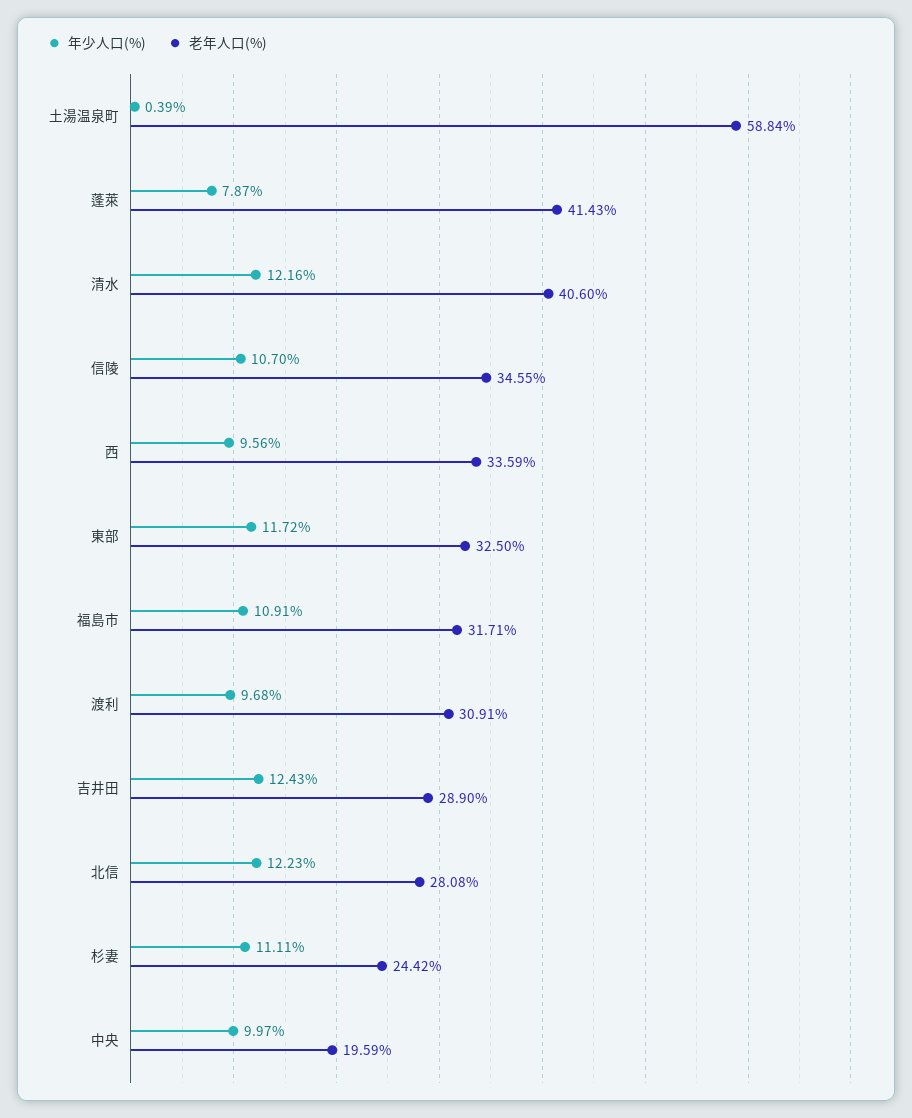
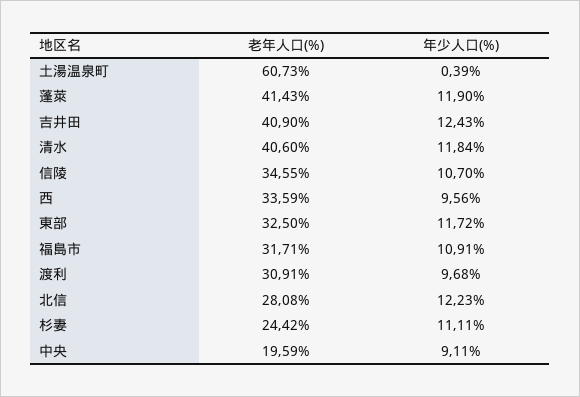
  {
    "年少人口(%)": {
      "土湯温泉町": 0.39,
-     "蓬萊": 7.87,
+     "蓬萊": 11.9,
-     "清水": 12.16,
+     "清水": 11.84,
      "信陵": 10.7,
      "西": 9.56,
      "東部": 11.72,
      "福島市": 10.91,
      "渡利": 9.68,
      "吉井田": 12.43,
      "北信": 12.23,
      "杉妻": 11.11,
-     "中央": 9.97
+     "中央": 9.11
    },
    "老年人口(%)": {
-     "土湯温泉町": 58.84,
+     "土湯温泉町": 60.73,
      "蓬萊": 41.43,
      "清水": 40.6,
      "信陵": 34.55,
      "西": 33.59,
      "東部": 32.5,
      "福島市": 31.71,
      "渡利": 30.91,
-     "吉井田": 28.9,
+     "吉井田": 40.9,
      "北信": 28.08,
      "杉妻": 24.42,
      "中央": 19.59
    }
  }

